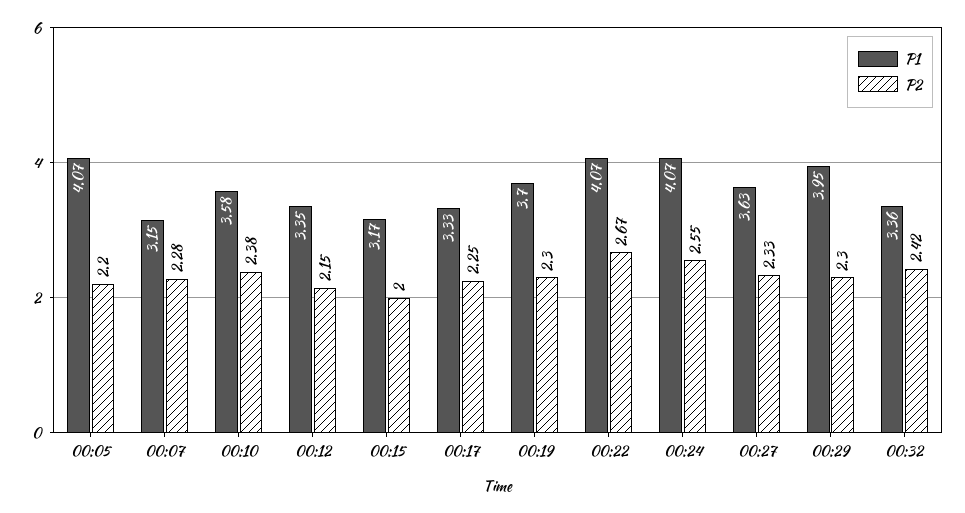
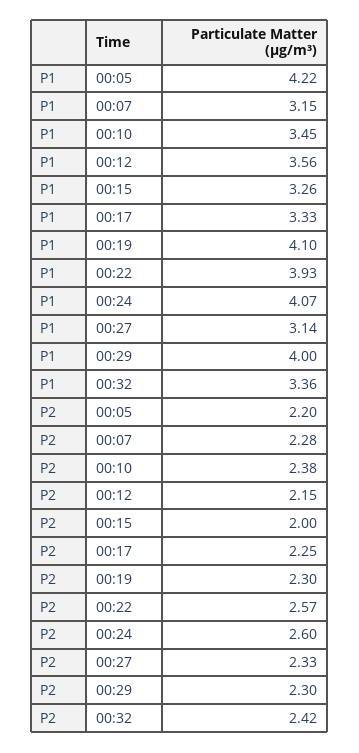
  {
    "P1": {
-     "00:05": 4.07,
+     "00:05": 4.22,
      "00:07": 3.15,
-     "00:10": 3.58,
+     "00:10": 3.45,
-     "00:12": 3.35,
+     "00:12": 3.56,
-     "00:15": 3.17,
+     "00:15": 3.26,
      "00:17": 3.33,
-     "00:19": 3.7,
+     "00:19": 4.1,
-     "00:22": 4.07,
+     "00:22": 3.93,
      "00:24": 4.07,
-     "00:27": 3.63,
+     "00:27": 3.14,
-     "00:29": 3.95,
+     "00:29": 4,
      "00:32": 3.36
    },
    "P2": {
      "00:05": 2.2,
      "00:07": 2.28,
      "00:10": 2.38,
      "00:12": 2.15,
      "00:15": 2,
      "00:17": 2.25,
      "00:19": 2.3,
-     "00:22": 2.67,
+     "00:22": 2.57,
-     "00:24": 2.55,
+     "00:24": 2.6,
      "00:27": 2.33,
      "00:29": 2.3,
      "00:32": 2.42
    }
  }

